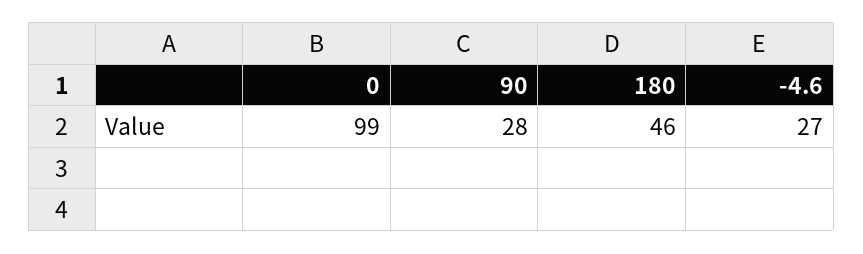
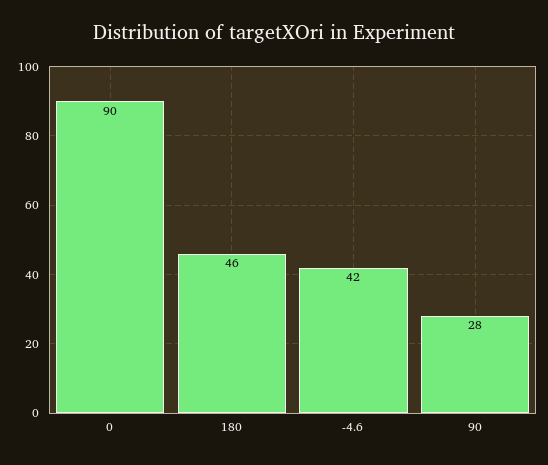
  {
-   "0": 99,
+   "0": 90,
    "90": 28,
    "180": 46,
-   "-4.6": 27
+   "-4.6": 42
  }

